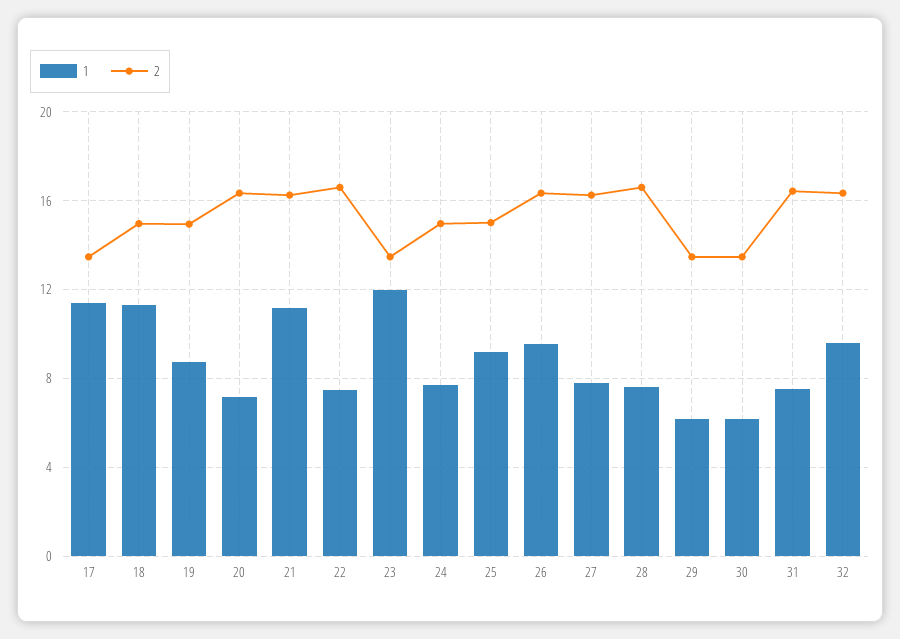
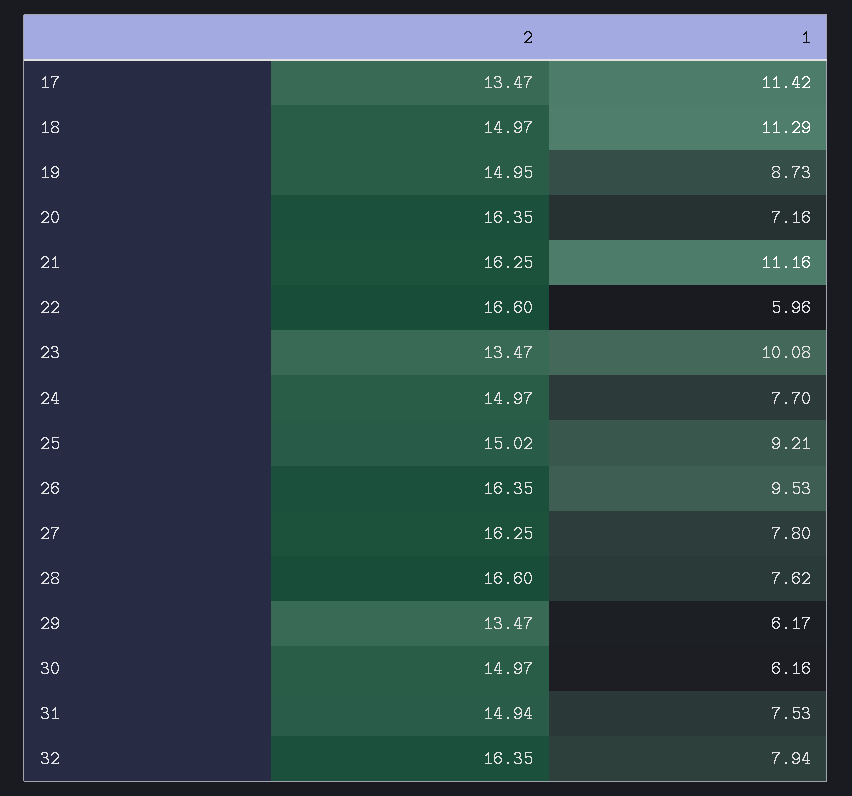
  {
    "1": {
      "17": 11.42,
      "18": 11.29,
      "19": 8.73,
      "20": 7.16,
      "21": 11.16,
-     "22": 7.5,
+     "22": 5.96,
-     "23": 12,
+     "23": 10.08,
      "24": 7.7,
      "25": 9.21,
      "26": 9.53,
      "27": 7.8,
      "28": 7.62,
      "29": 6.17,
      "30": 6.16,
      "31": 7.53,
-     "32": 9.5
+     "32": 7.94
    },
    "2": {
      "17": 13.47,
      "18": 14.97,
      "19": 14.95,
      "20": 16.35,
      "21": 16.25,
      "22": 16.6,
      "23": 13.47,
      "24": 14.97,
      "25": 15.02,
      "26": 16.35,
      "27": 16.25,
      "28": 16.6,
      "29": 13.47,
-     "30": 13.5,
+     "30": 14.97,
-     "31": 16.5,
+     "31": 14.94,
      "32": 16.35
    }
  }

